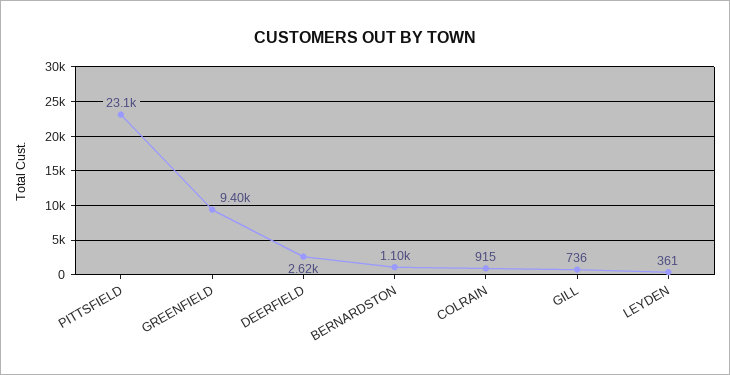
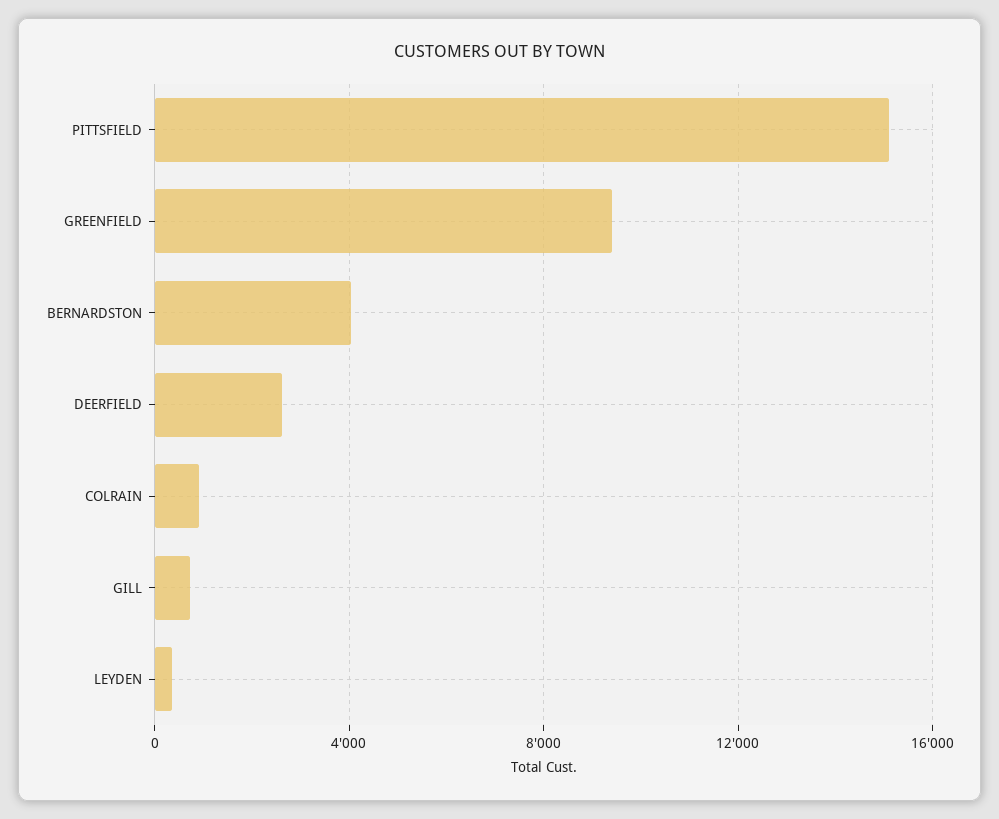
  {
-   "PITTSFIELD": 23100,
+   "PITTSFIELD": 15000,
    "GREENFIELD": 9400,
    "DEERFIELD": 2620,
-   "BERNARDSTON": 1100,
+   "BERNARDSTON": 4000,
    "COLRAIN": 915,
    "GILL": 736,
    "LEYDEN": 361
  }

